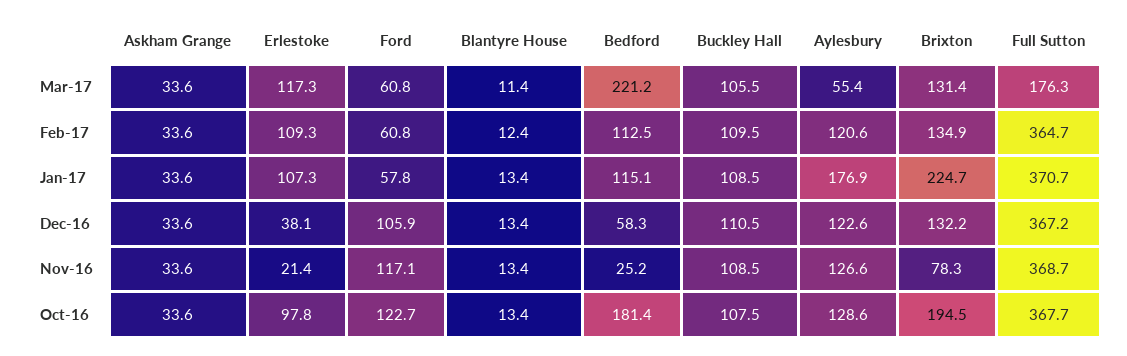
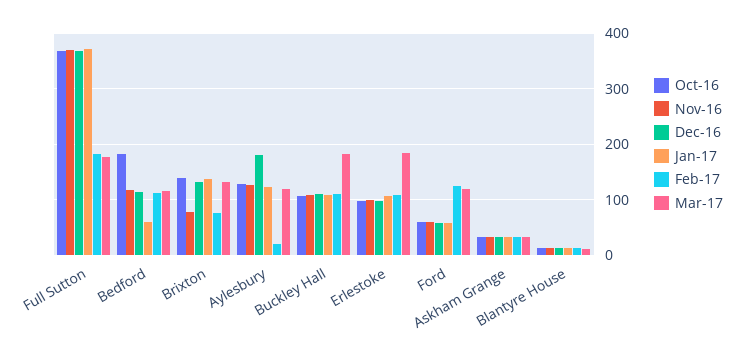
  {
    "Mar-17": {
      "Askham Grange": 33.6,
-     "Erlestoke": 117.3,
+     "Erlestoke": 180,
-     "Ford": 60.8,
+     "Ford": 120,
      "Blantyre House": 11.4,
-     "Bedford": 221.2,
+     "Bedford": 120,
-     "Buckley Hall": 105.5,
+     "Buckley Hall": 180,
-     "Aylesbury": 55.4,
+     "Aylesbury": 120,
      "Brixton": 131.4,
      "Full Sutton": 176.3
    },
    "Feb-17": {
      "Askham Grange": 33.6,
      "Erlestoke": 109.3,
-     "Ford": 60.8,
+     "Ford": 120,
      "Blantyre House": 12.4,
      "Bedford": 112.5,
      "Buckley Hall": 109.5,
-     "Aylesbury": 120.6,
+     "Aylesbury": 20,
-     "Brixton": 134.9,
+     "Brixton": 80,
-     "Full Sutton": 364.7
+     "Full Sutton": 180
    },
    "Jan-17": {
      "Askham Grange": 33.6,
      "Erlestoke": 107.3,
      "Ford": 57.8,
      "Blantyre House": 13.4,
-     "Bedford": 115.1,
+     "Bedford": 60,
      "Buckley Hall": 108.5,
-     "Aylesbury": 176.9,
+     "Aylesbury": 120,
-     "Brixton": 224.7,
+     "Brixton": 140,
      "Full Sutton": 370.7
    },
    "Dec-16": {
      "Askham Grange": 33.6,
-     "Erlestoke": 38.1,
+     "Erlestoke": 100,
-     "Ford": 105.9,
+     "Ford": 60,
      "Blantyre House": 13.4,
-     "Bedford": 58.3,
+     "Bedford": 120,
      "Buckley Hall": 110.5,
-     "Aylesbury": 122.6,
+     "Aylesbury": 180,
      "Brixton": 132.2,
      "Full Sutton": 367.2
    },
    "Nov-16": {
      "Askham Grange": 33.6,
-     "Erlestoke": 21.4,
+     "Erlestoke": 100,
-     "Ford": 117.1,
+     "Ford": 60,
      "Blantyre House": 13.4,
-     "Bedford": 25.2,
+     "Bedford": 120,
      "Buckley Hall": 108.5,
      "Aylesbury": 126.6,
      "Brixton": 78.3,
      "Full Sutton": 368.7
    },
    "Oct-16": {
      "Askham Grange": 33.6,
      "Erlestoke": 97.8,
-     "Ford": 122.7,
+     "Ford": 60,
      "Blantyre House": 13.4,
      "Bedford": 181.4,
      "Buckley Hall": 107.5,
      "Aylesbury": 128.6,
-     "Brixton": 194.5,
+     "Brixton": 140,
      "Full Sutton": 367.7
    }
  }

